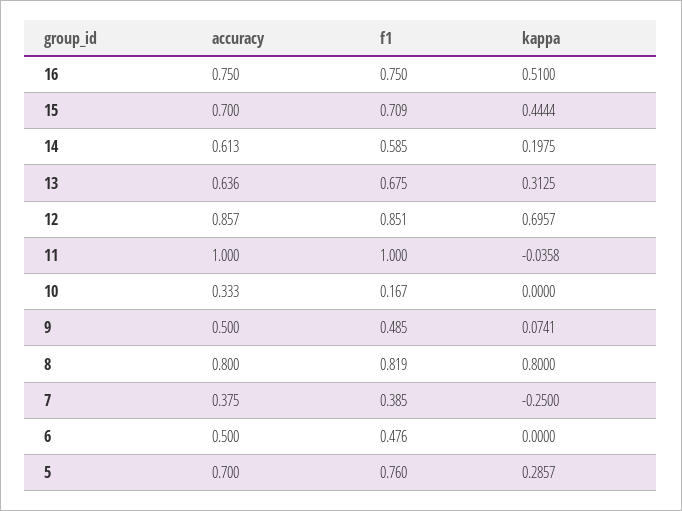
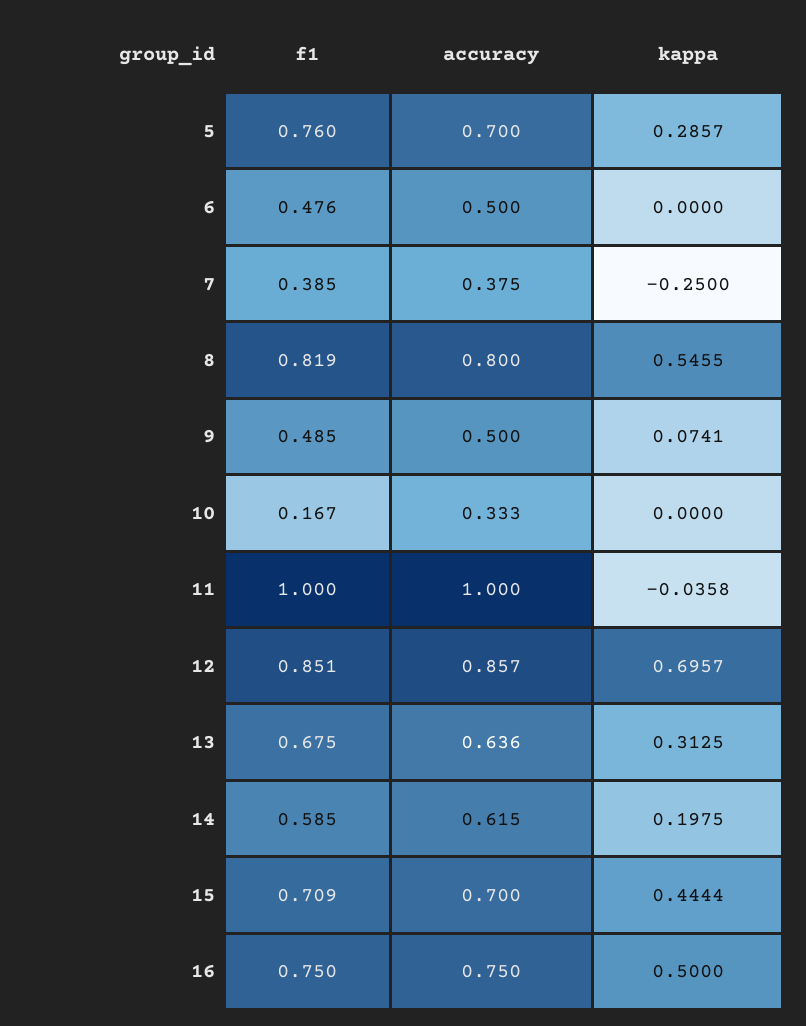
  {
    "accuracy": {
      "16": 0.75,
      "15": 0.7,
-     "14": 0.613,
+     "14": 0.615,
      "13": 0.636,
      "12": 0.857,
      "11": 1,
      "10": 0.333,
      "9": 0.5,
      "8": 0.8,
      "7": 0.375,
      "6": 0.5,
      "5": 0.7
    },
    "f1": {
      "16": 0.75,
      "15": 0.709,
      "14": 0.585,
      "13": 0.675,
      "12": 0.851,
      "11": 1,
      "10": 0.167,
      "9": 0.485,
      "8": 0.819,
      "7": 0.385,
      "6": 0.476,
      "5": 0.76
    },
    "kappa": {
-     "16": 0.51,
+     "16": 0.5,
      "15": 0.4444,
      "14": 0.1975,
      "13": 0.3125,
      "12": 0.6957,
      "11": -0.0358,
      "10": 0,
      "9": 0.0741,
-     "8": 0.8,
+     "8": 0.5455,
      "7": -0.25,
      "6": 0,
      "5": 0.2857
    }
  }

